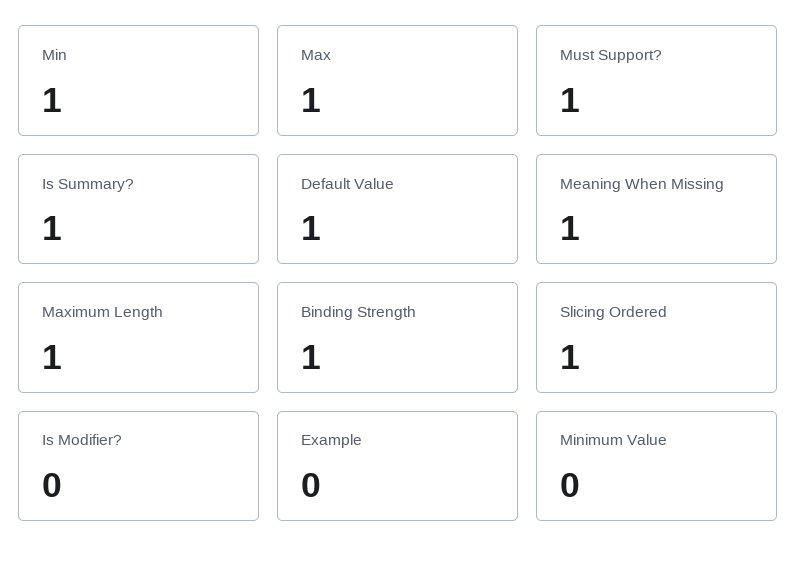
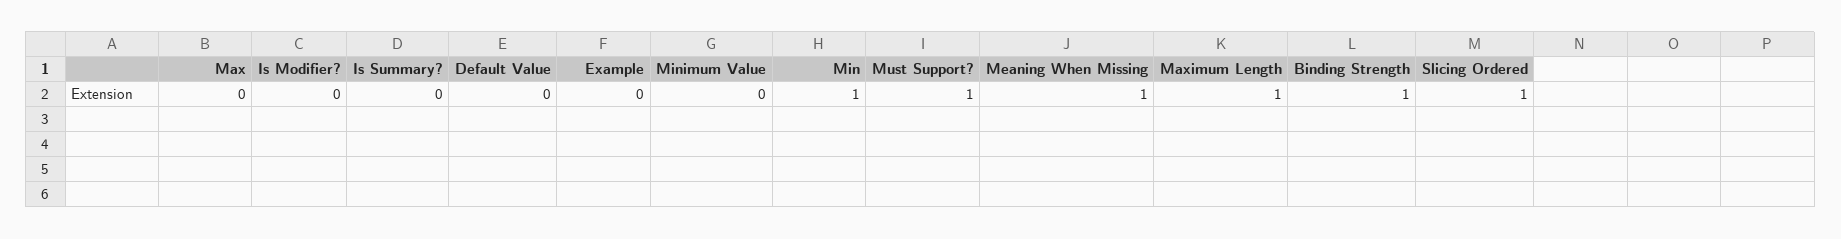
  {
    "Min": 1,
-   "Max": 1,
+   "Max": 0,
    "Must Support?": 1,
-   "Is Summary?": 1,
+   "Is Summary?": 0,
-   "Default Value": 1,
+   "Default Value": 0,
    "Meaning When Missing": 1,
    "Maximum Length": 1,
    "Binding Strength": 1,
    "Slicing Ordered": 1,
    "Is Modifier?": 0,
    "Example": 0,
    "Minimum Value": 0
  }

